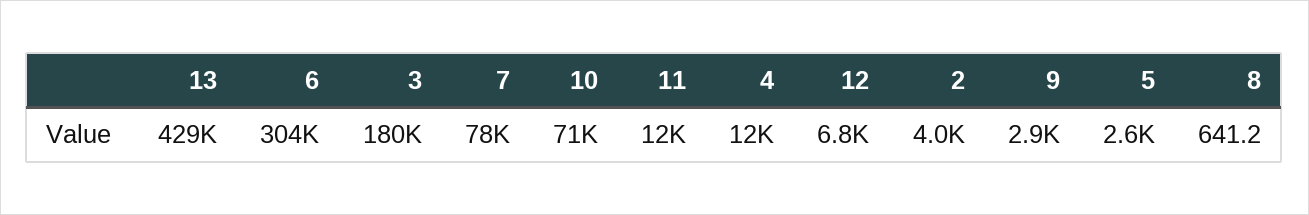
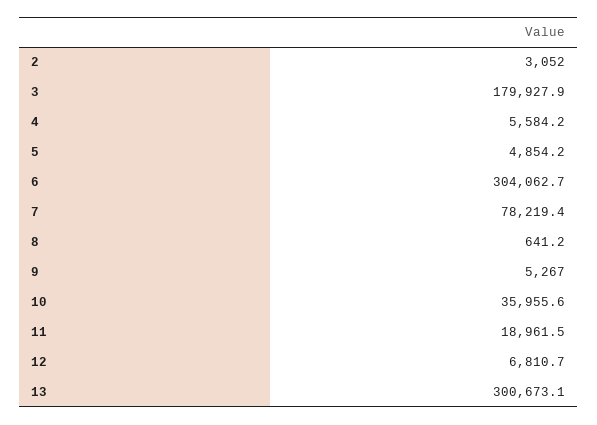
  {
-   "13": 429000,
+   "13": 300673.1,
    "6": 304062.7,
    "3": 179927.9,
    "7": 78219.4,
-   "10": 71000,
+   "10": 35955.6,
-   "11": 12000,
+   "11": 18961.5,
-   "4": 12000,
+   "4": 5584.2,
    "12": 6810.7,
-   "2": 4000,
+   "2": 3052,
-   "9": 2900,
+   "9": 5267,
-   "5": 2600,
+   "5": 4854.2,
    "8": 641.2
  }

